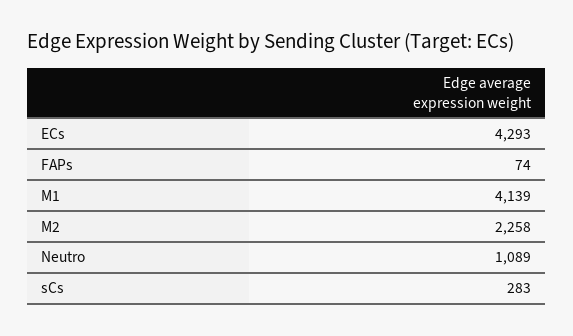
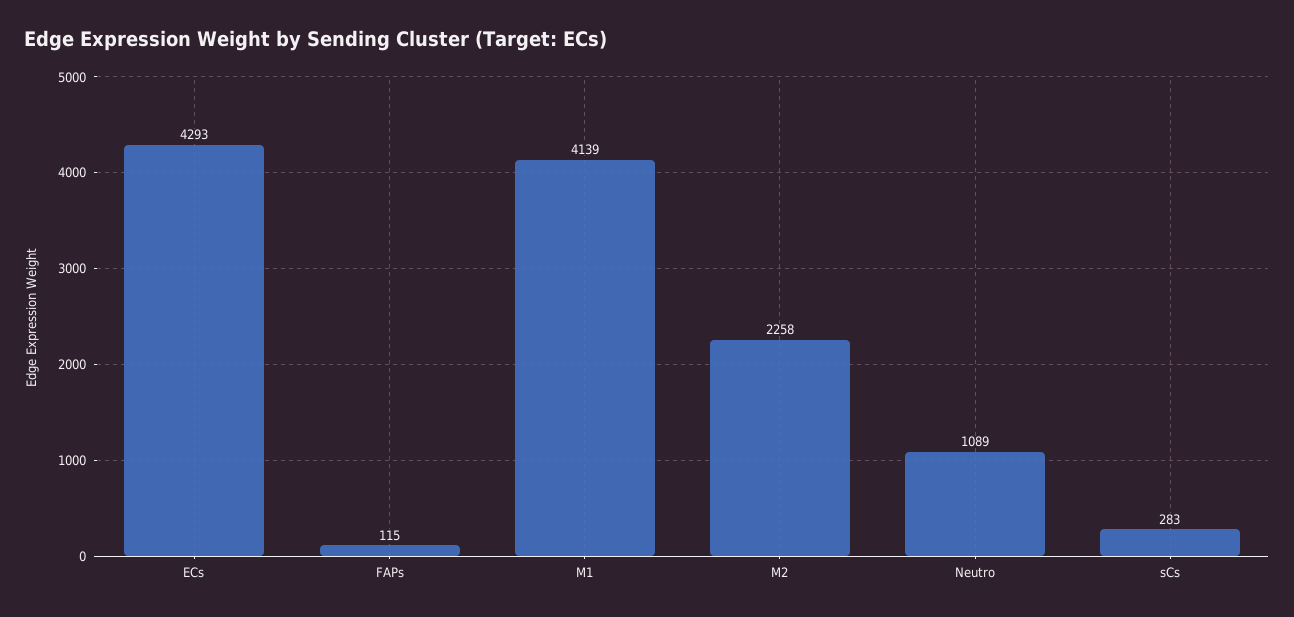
  {
    "ECs": 4293,
-   "FAPs": 74,
+   "FAPs": 115,
    "M1": 4139,
    "M2": 2258,
    "Neutro": 1089,
    "sCs": 283
  }

